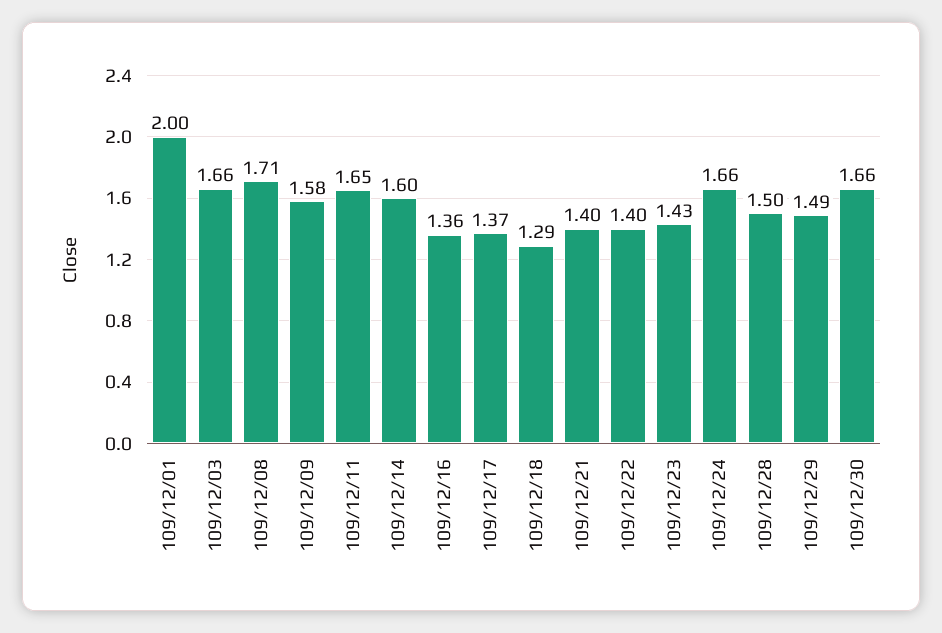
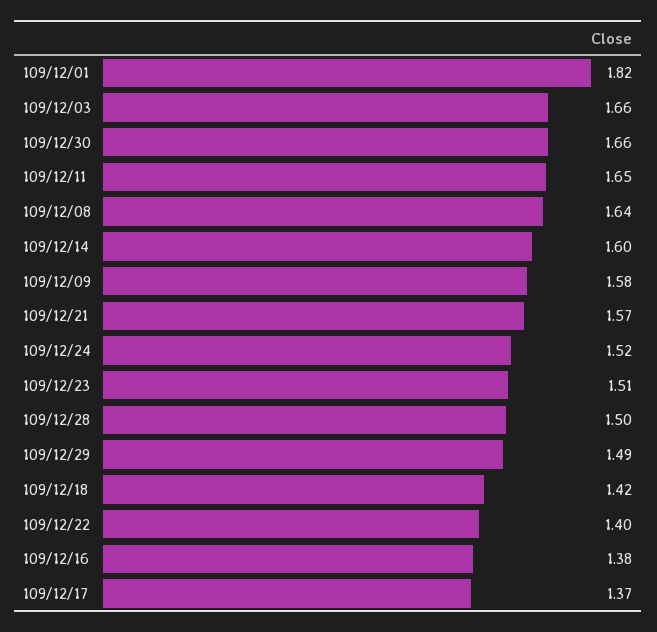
  {
-   "109/12/01": 2,
+   "109/12/01": 1.82,
    "109/12/03": 1.66,
-   "109/12/08": 1.71,
+   "109/12/08": 1.64,
    "109/12/09": 1.58,
    "109/12/11": 1.65,
    "109/12/14": 1.6,
-   "109/12/16": 1.36,
+   "109/12/16": 1.38,
    "109/12/17": 1.37,
-   "109/12/18": 1.29,
+   "109/12/18": 1.42,
-   "109/12/21": 1.4,
+   "109/12/21": 1.57,
    "109/12/22": 1.4,
-   "109/12/23": 1.43,
+   "109/12/23": 1.51,
-   "109/12/24": 1.66,
+   "109/12/24": 1.52,
    "109/12/28": 1.5,
    "109/12/29": 1.49,
    "109/12/30": 1.66
  }

